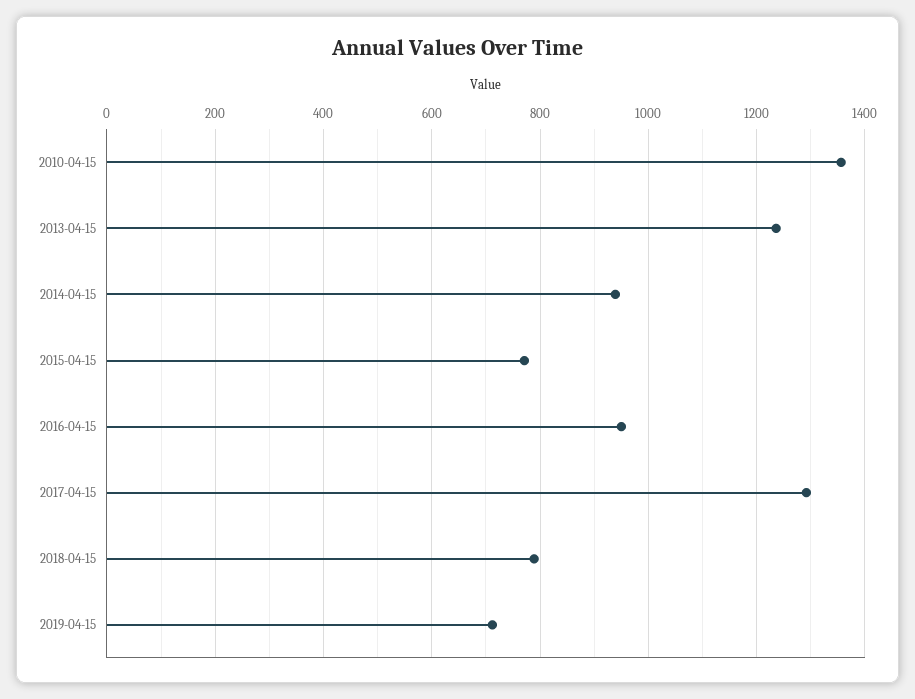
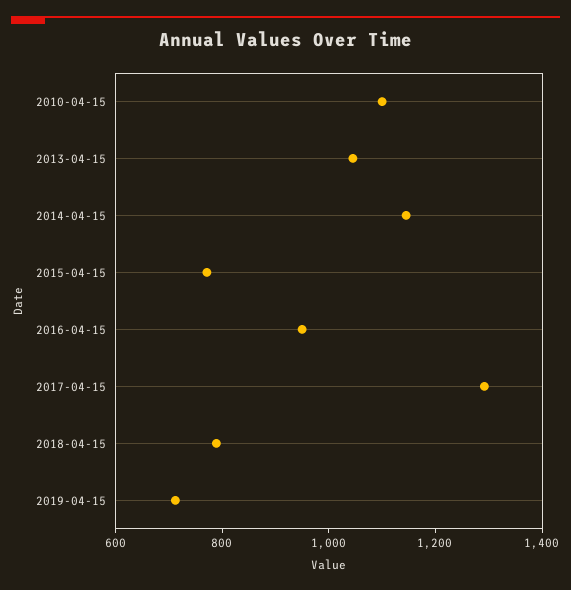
  {
-   "2010-04-15": 1360,
+   "2010-04-15": 1100,
-   "2013-04-15": 1240,
+   "2013-04-15": 1050,
-   "2014-04-15": 940,
+   "2014-04-15": 1150,
    "2015-04-15": 780,
    "2016-04-15": 960,
    "2017-04-15": 1300,
    "2018-04-15": 780,
    "2019-04-15": 720
  }

